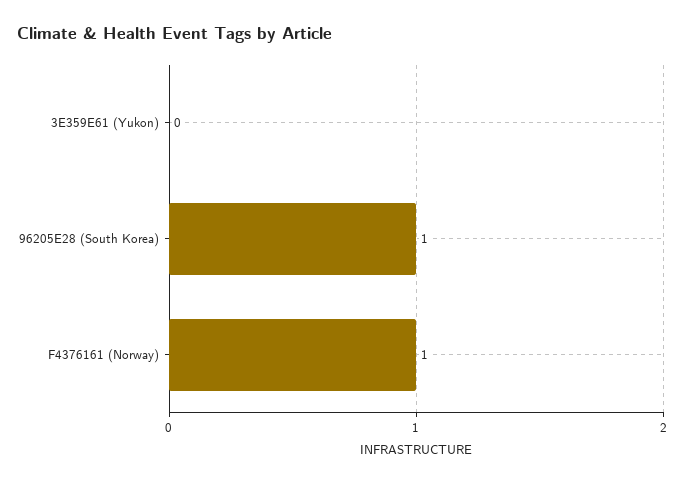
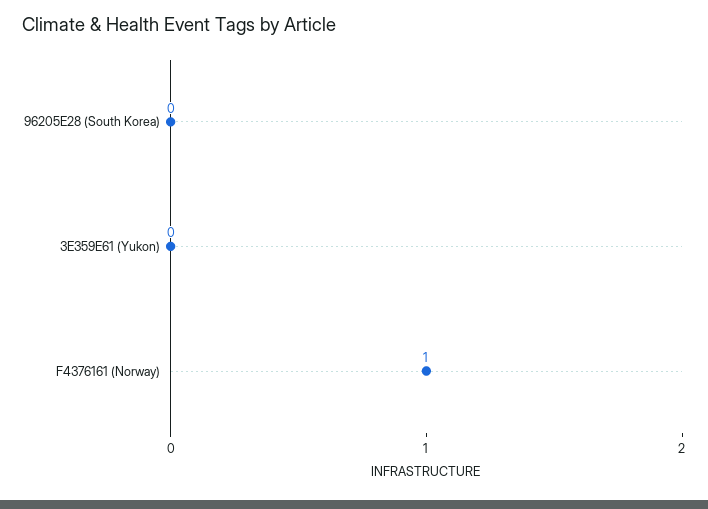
  {
    "3E359E61 (Yukon)": 0,
-   "96205E28 (South Korea)": 1,
+   "96205E28 (South Korea)": 0,
    "F4376161 (Norway)": 1
  }

